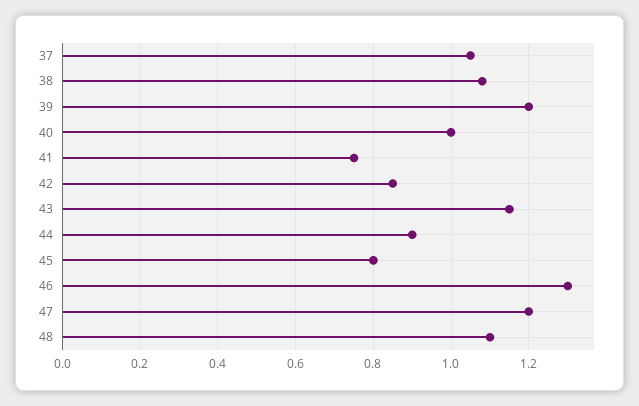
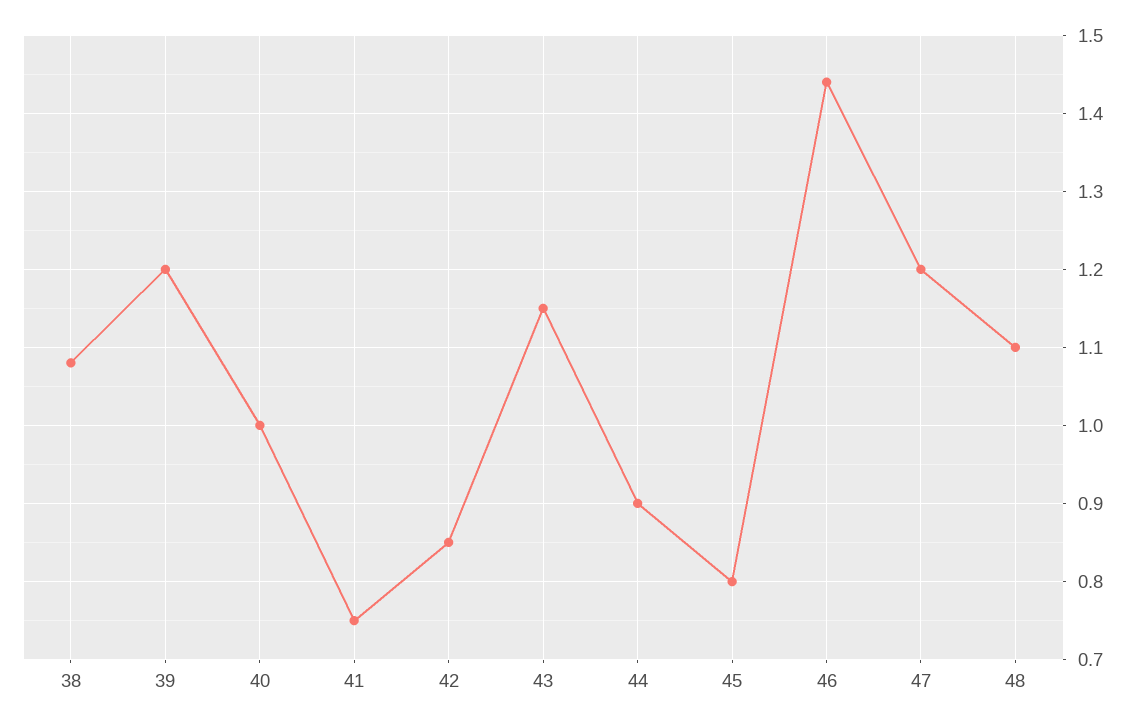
  {
-   "37": 1.05,
    "38": 1.08,
    "39": 1.2,
    "40": 1,
    "41": 0.75,
    "42": 0.85,
    "43": 1.15,
    "44": 0.9,
    "45": 0.8,
-   "46": 1.3,
+   "46": 1.44,
    "47": 1.2,
    "48": 1.1
  }

